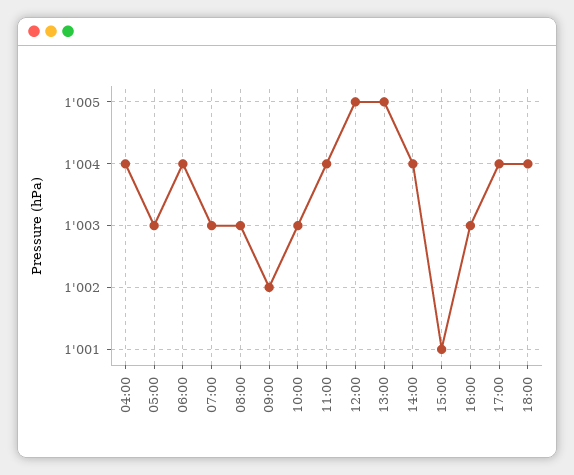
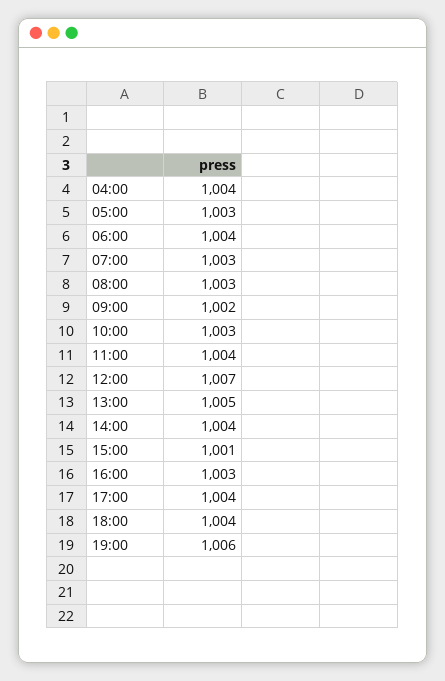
  {
    "04:00": 1004,
    "05:00": 1003,
    "06:00": 1004,
    "07:00": 1003,
    "08:00": 1003,
    "09:00": 1002,
    "10:00": 1003,
    "11:00": 1004,
-   "12:00": 1005,
+   "12:00": 1007,
    "13:00": 1005,
    "14:00": 1004,
    "15:00": 1001,
    "16:00": 1003,
    "17:00": 1004,
-   "18:00": 1004
+   "18:00": 1004,
+   "19:00": 1006
  }

